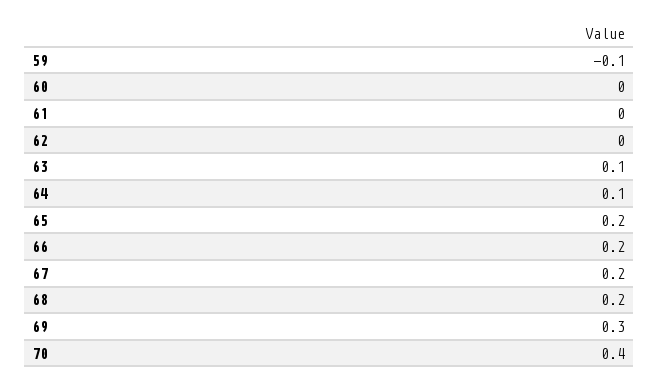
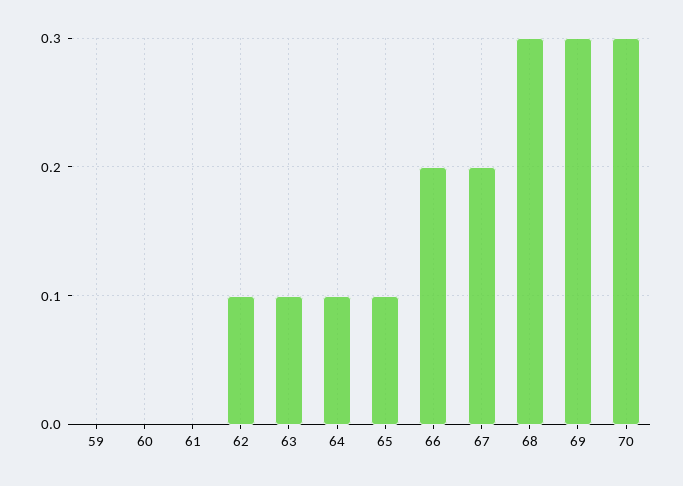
  {
-   "59": -0.1,
+   "59": 0,
    "60": 0,
    "61": 0,
-   "62": 0,
+   "62": 0.1,
    "63": 0.1,
    "64": 0.1,
-   "65": 0.2,
+   "65": 0.1,
    "66": 0.2,
    "67": 0.2,
-   "68": 0.2,
+   "68": 0.3,
    "69": 0.3,
-   "70": 0.4
+   "70": 0.3
  }

